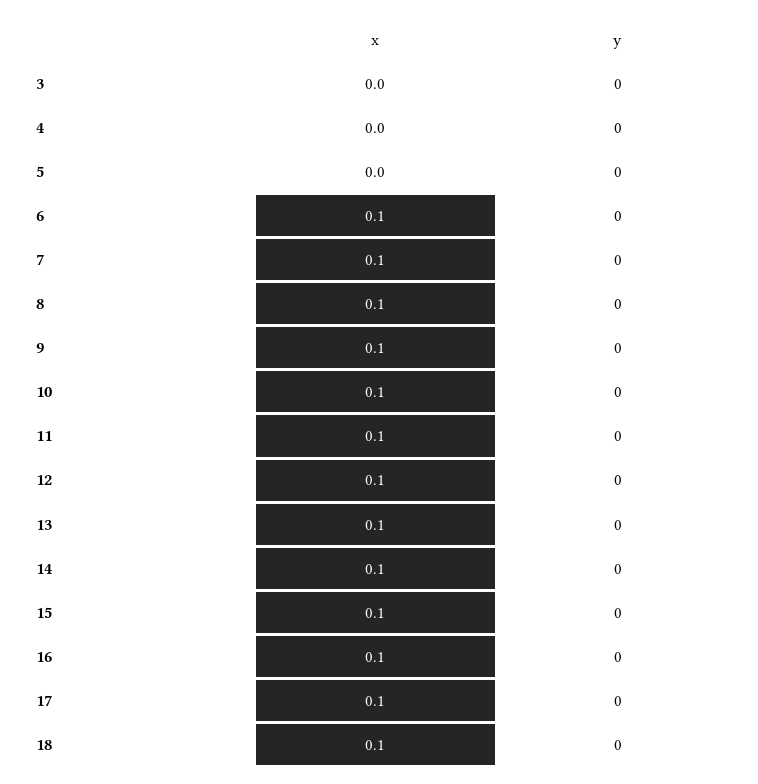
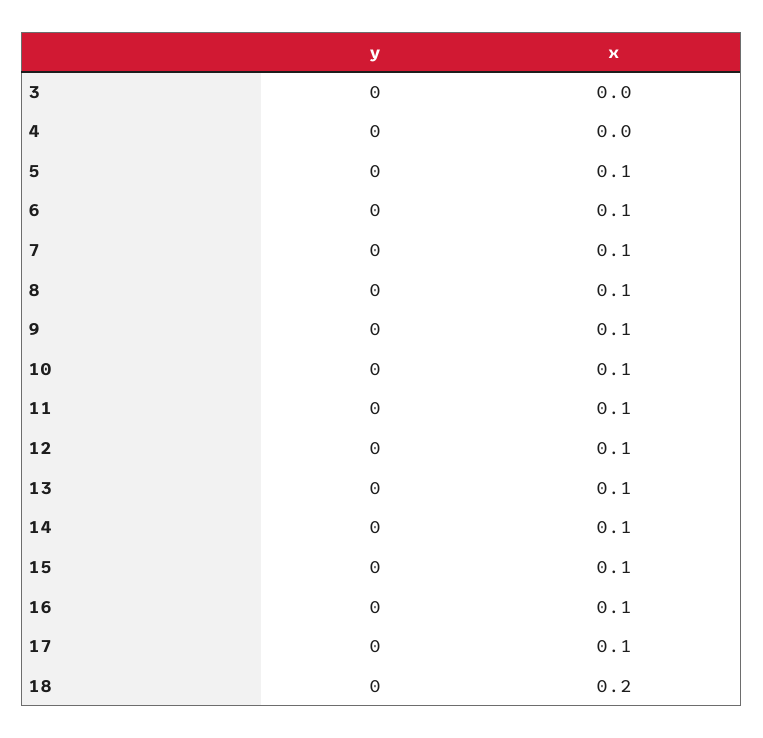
  {
    "x": {
      "3": 0,
      "4": 0,
-     "5": 0,
+     "5": 0.1,
      "6": 0.1,
      "7": 0.1,
      "8": 0.1,
      "9": 0.1,
      "10": 0.1,
      "11": 0.1,
      "12": 0.1,
      "13": 0.1,
      "14": 0.1,
      "15": 0.1,
      "16": 0.1,
      "17": 0.1,
-     "18": 0.1
+     "18": 0.2
    },
    "y": {
      "3": 0,
      "4": 0,
      "5": 0,
      "6": 0,
      "7": 0,
      "8": 0,
      "9": 0,
      "10": 0,
      "11": 0,
      "12": 0,
      "13": 0,
      "14": 0,
      "15": 0,
      "16": 0,
      "17": 0,
      "18": 0
    }
  }

